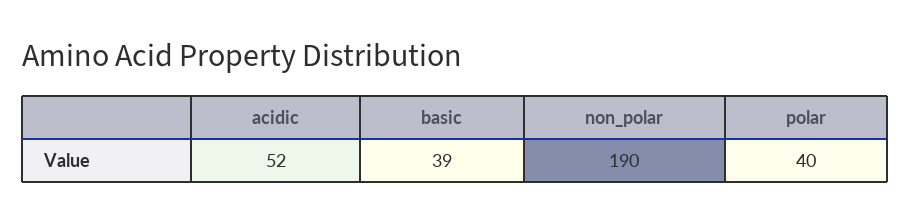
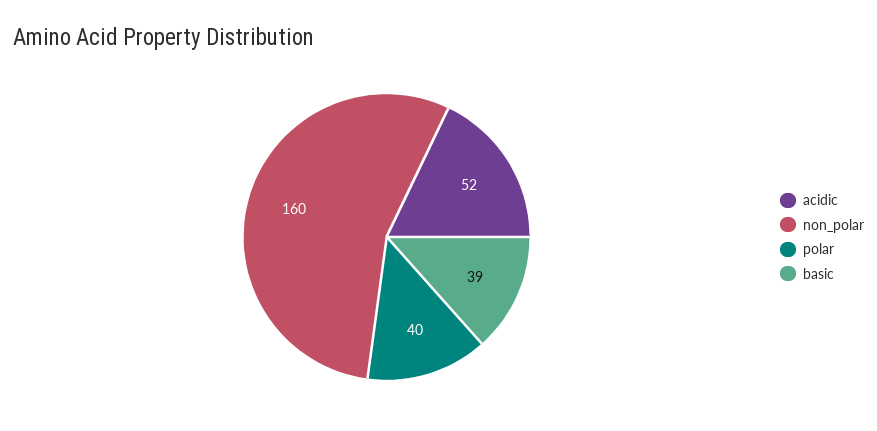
  {
    "acidic": 52,
    "basic": 39,
-   "non_polar": 190,
+   "non_polar": 160,
    "polar": 40
  }

